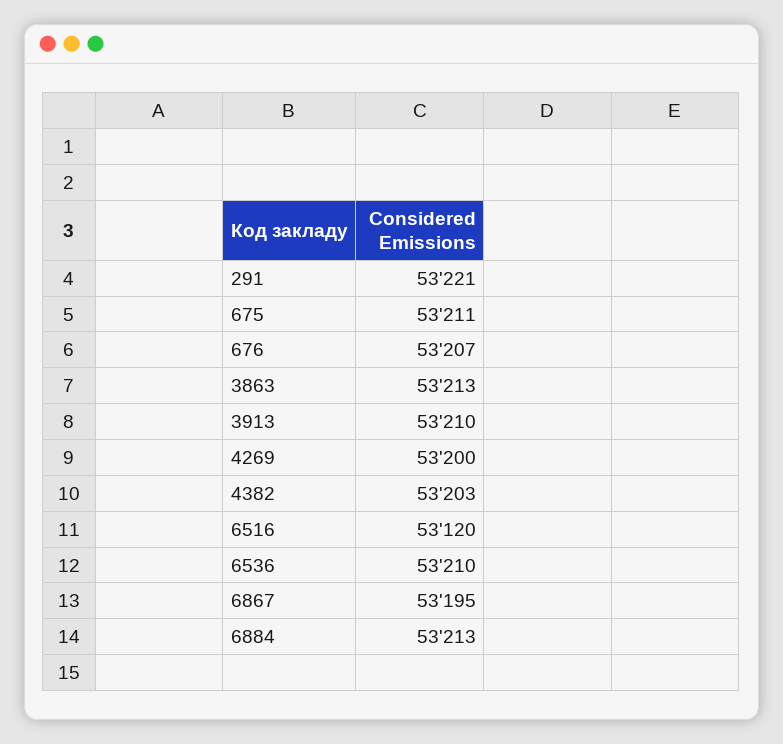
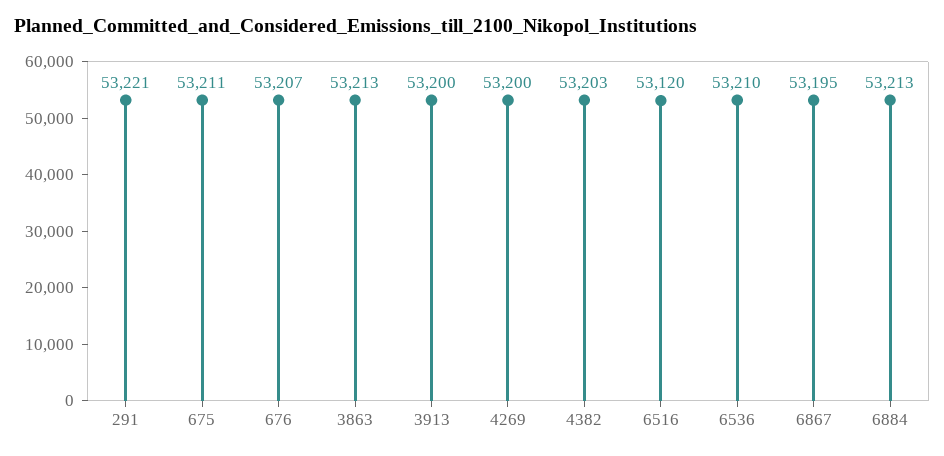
  {
    "291": 53221,
    "675": 53211,
    "676": 53207,
    "3863": 53213,
-   "3913": 53210,
+   "3913": 53200,
    "4269": 53200,
    "4382": 53203,
    "6516": 53120,
    "6536": 53210,
    "6867": 53195,
    "6884": 53213
  }

